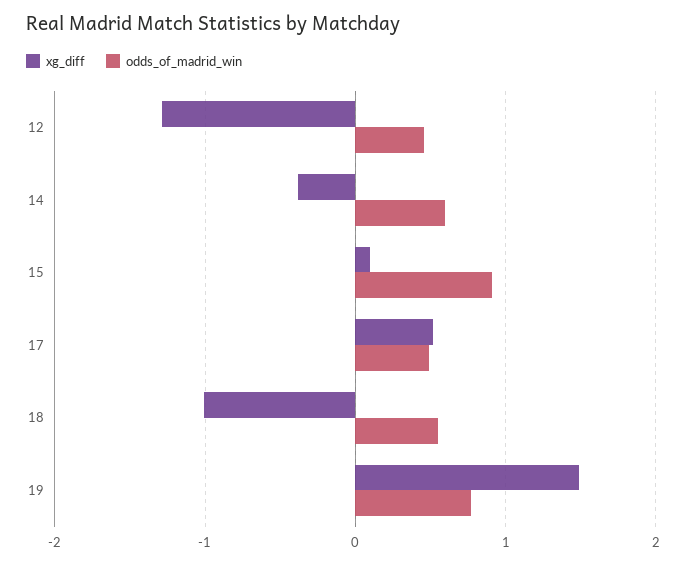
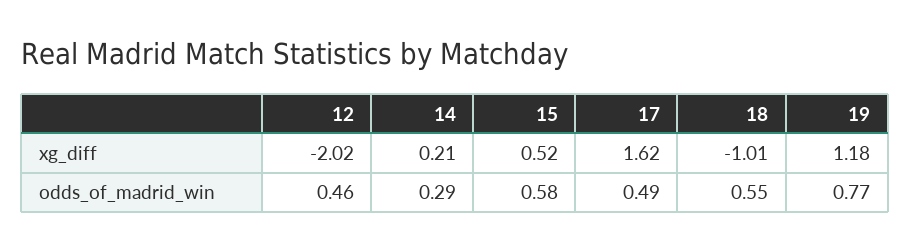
  {
    "xg_diff": {
-     "12": -1.3,
+     "12": -2.02,
-     "14": -0.4,
+     "14": 0.21,
-     "15": 0.1,
+     "15": 0.52,
-     "17": 0.5,
+     "17": 1.62,
      "18": -1.01,
-     "19": 1.5
+     "19": 1.18
    },
    "odds_of_madrid_win": {
      "12": 0.46,
-     "14": 0.6,
+     "14": 0.29,
-     "15": 0.9,
+     "15": 0.58,
      "17": 0.49,
      "18": 0.55,
      "19": 0.77
    }
  }

